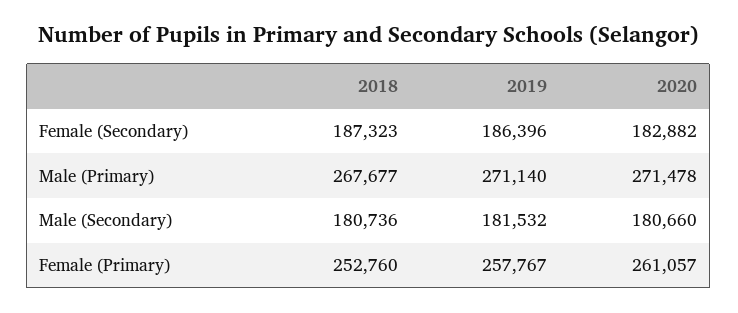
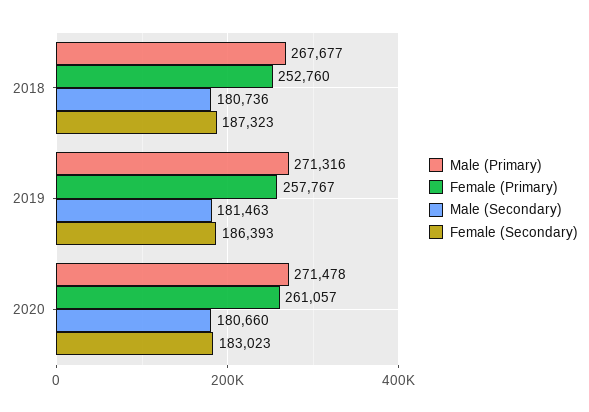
  {
    "Female (Secondary)": {
      "2018": 187323,
-     "2019": 186396,
+     "2019": 186393,
-     "2020": 182882
+     "2020": 183023
    },
    "Male (Primary)": {
      "2018": 267677,
-     "2019": 271140,
+     "2019": 271316,
      "2020": 271478
    },
    "Male (Secondary)": {
      "2018": 180736,
-     "2019": 181532,
+     "2019": 181463,
      "2020": 180660
    },
    "Female (Primary)": {
      "2018": 252760,
      "2019": 257767,
      "2020": 261057
    }
  }

